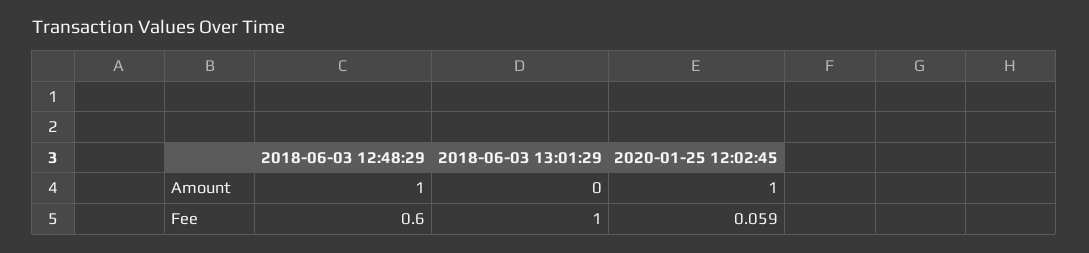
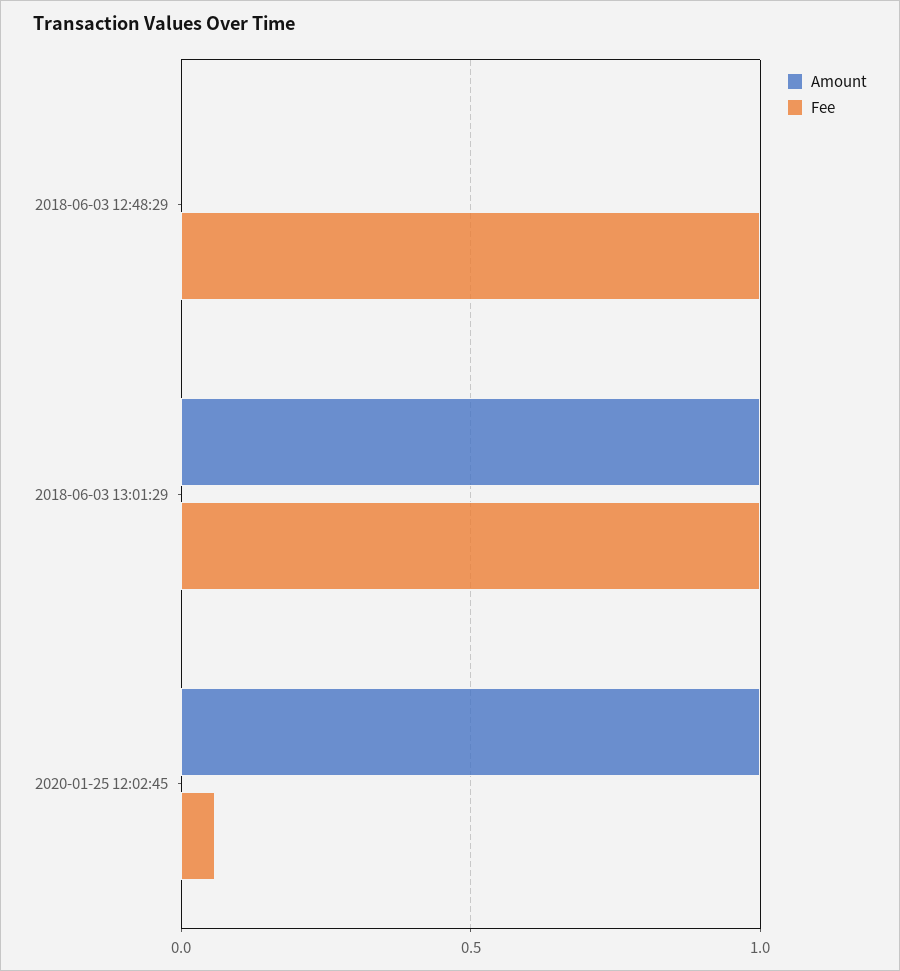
  {
    "Amount": {
-     "2018-06-03 12:48:29": 1,
+     "2018-06-03 12:48:29": 0,
-     "2018-06-03 13:01:29": 0,
+     "2018-06-03 13:01:29": 1,
      "2020-01-25 12:02:45": 1
    },
    "Fee": {
-     "2018-06-03 12:48:29": 0.6,
+     "2018-06-03 12:48:29": 1,
      "2018-06-03 13:01:29": 1,
      "2020-01-25 12:02:45": 0.059
    }
  }

